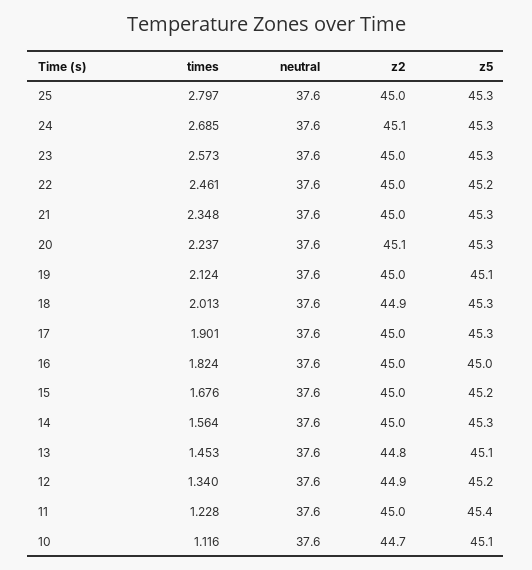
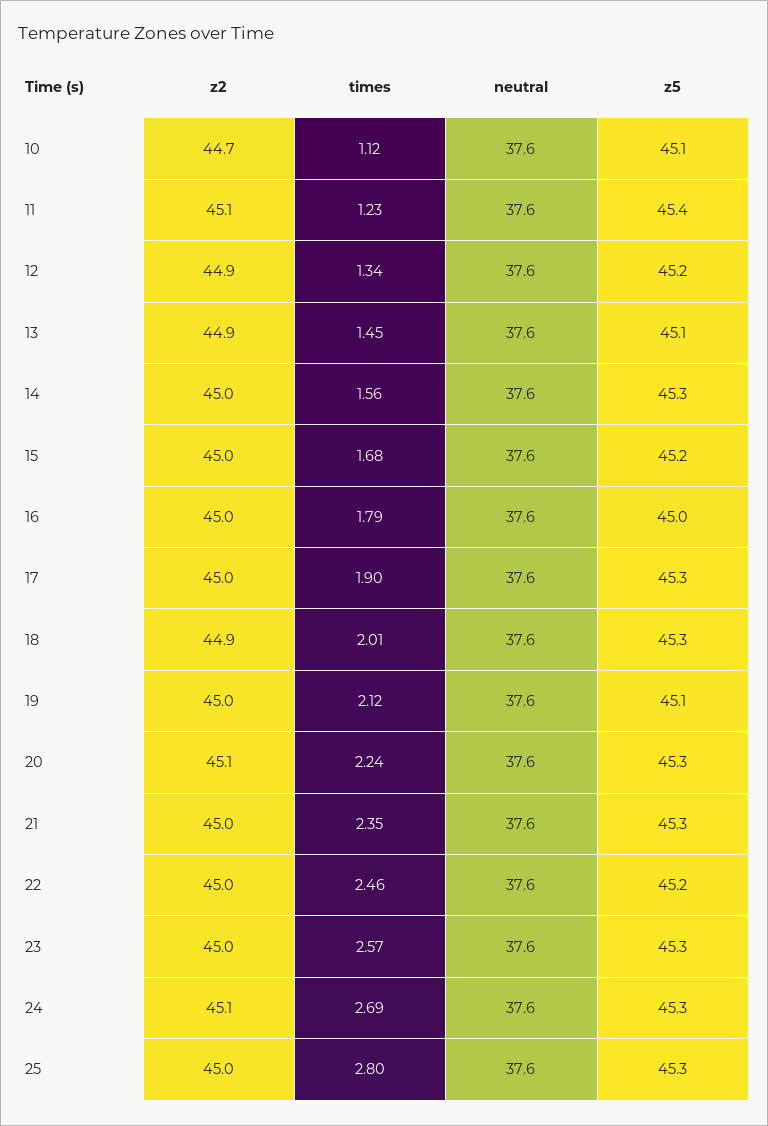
  {
    "times": {
      "25": 2.797,
      "24": 2.685,
      "23": 2.573,
      "22": 2.461,
      "21": 2.348,
      "20": 2.237,
      "19": 2.124,
      "18": 2.013,
      "17": 1.901,
-     "16": 1.824,
+     "16": 1.79,
      "15": 1.676,
      "14": 1.564,
      "13": 1.453,
      "12": 1.34,
      "11": 1.228,
      "10": 1.116
    },
    "neutral": {
      "25": 37.6,
      "24": 37.6,
      "23": 37.6,
      "22": 37.6,
      "21": 37.6,
      "20": 37.6,
      "19": 37.6,
      "18": 37.6,
      "17": 37.6,
      "16": 37.6,
      "15": 37.6,
      "14": 37.6,
      "13": 37.6,
      "12": 37.6,
      "11": 37.6,
      "10": 37.6
    },
    "z2": {
      "25": 45,
      "24": 45.1,
      "23": 45,
      "22": 45,
      "21": 45,
      "20": 45.1,
      "19": 45,
      "18": 44.9,
      "17": 45,
      "16": 45,
      "15": 45,
      "14": 45,
-     "13": 44.8,
+     "13": 44.9,
      "12": 44.9,
-     "11": 45,
+     "11": 45.1,
      "10": 44.7
    },
    "z5": {
      "25": 45.3,
      "24": 45.3,
      "23": 45.3,
      "22": 45.2,
      "21": 45.3,
      "20": 45.3,
      "19": 45.1,
      "18": 45.3,
      "17": 45.3,
      "16": 45,
      "15": 45.2,
      "14": 45.3,
      "13": 45.1,
      "12": 45.2,
      "11": 45.4,
      "10": 45.1
    }
  }

